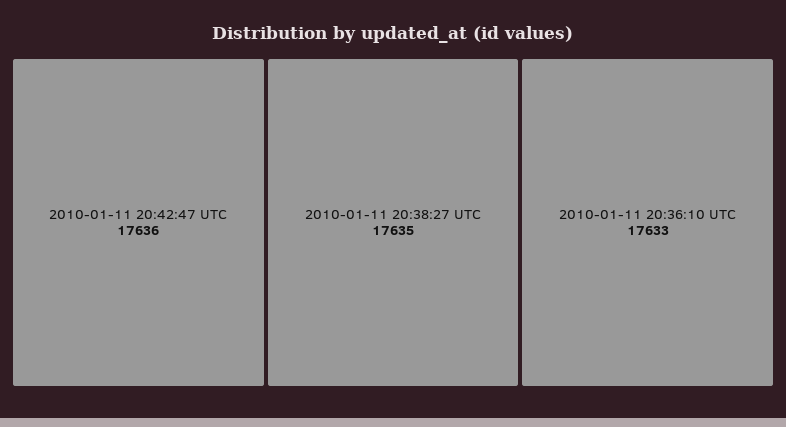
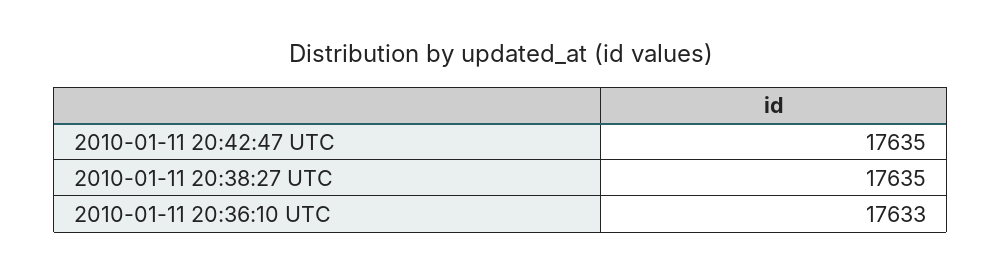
  {
-   "2010-01-11 20:42:47 UTC": 17636,
+   "2010-01-11 20:42:47 UTC": 17635,
    "2010-01-11 20:38:27 UTC": 17635,
    "2010-01-11 20:36:10 UTC": 17633
  }

